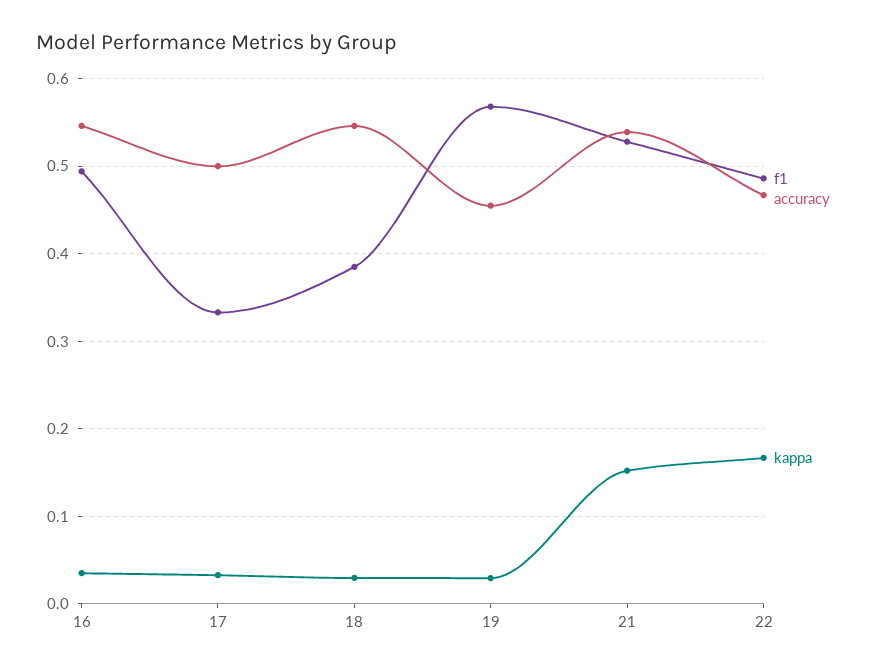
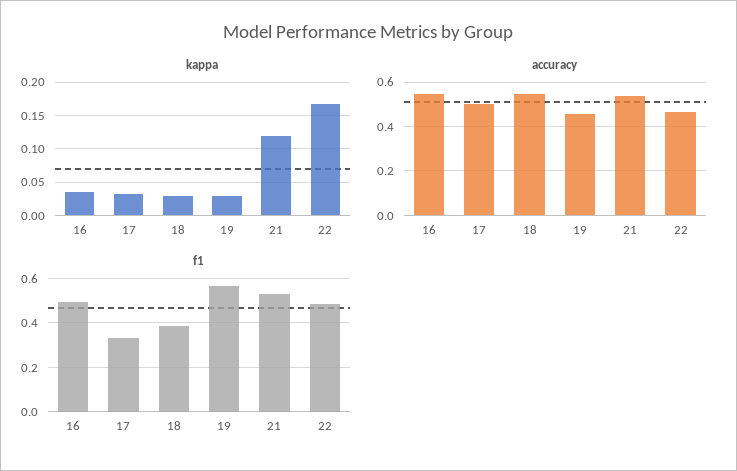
  {
    "f1": {
      "16": 0.49,
      "17": 0.33,
      "18": 0.39,
      "19": 0.57,
      "21": 0.53,
      "22": 0.49
    },
    "accuracy": {
      "16": 0.55,
      "17": 0.5,
      "18": 0.55,
      "19": 0.46,
      "21": 0.54,
      "22": 0.47
    },
    "kappa": {
      "16": 0.04,
      "17": 0.03,
      "18": 0.03,
      "19": 0.03,
-     "21": 0.15,
+     "21": 0.12,
      "22": 0.17
    }
  }

